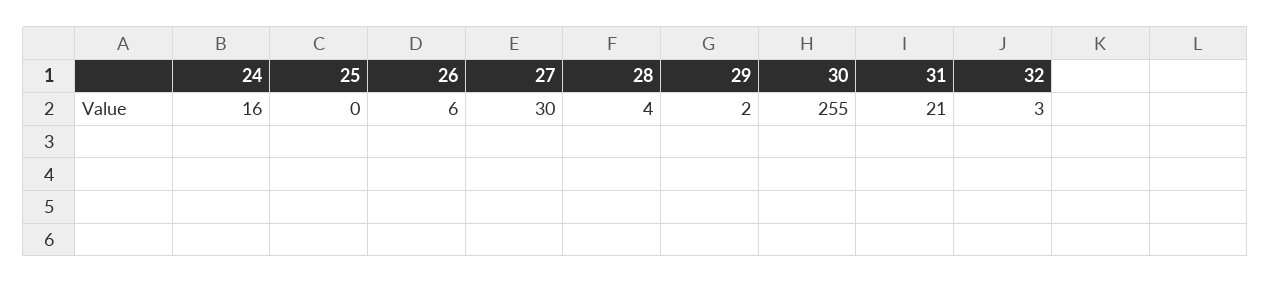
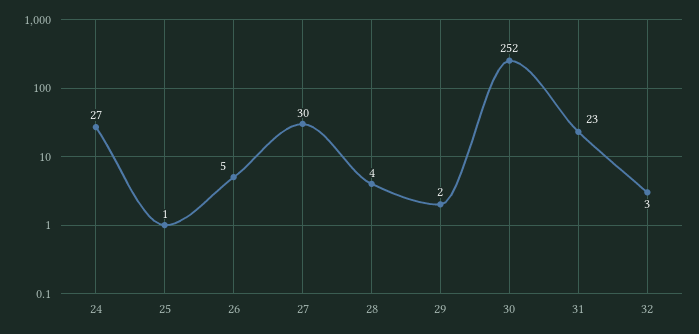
  {
-   "24": 16,
+   "24": 27,
-   "25": 0,
+   "25": 1,
-   "26": 6,
+   "26": 5,
    "27": 30,
    "28": 4,
    "29": 2,
-   "30": 255,
+   "30": 252,
-   "31": 21,
+   "31": 23,
    "32": 3
  }

